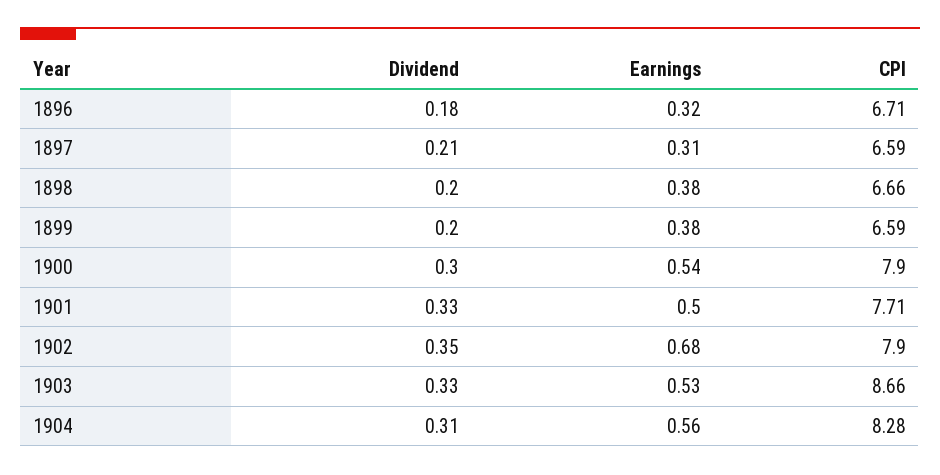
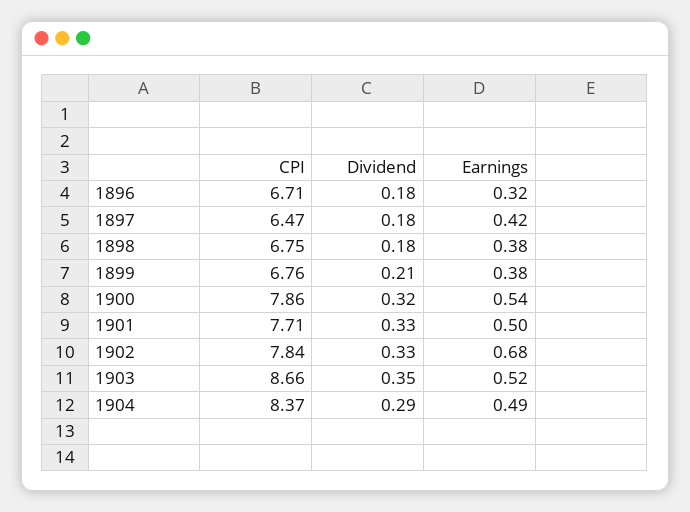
  {
    "Dividend": {
      "1896": 0.18,
-     "1897": 0.21,
+     "1897": 0.18,
-     "1898": 0.2,
+     "1898": 0.18,
-     "1899": 0.2,
+     "1899": 0.21,
-     "1900": 0.3,
+     "1900": 0.32,
      "1901": 0.33,
-     "1902": 0.35,
+     "1902": 0.33,
-     "1903": 0.33,
+     "1903": 0.35,
-     "1904": 0.31
+     "1904": 0.29
    },
    "Earnings": {
      "1896": 0.32,
-     "1897": 0.31,
+     "1897": 0.42,
      "1898": 0.38,
      "1899": 0.38,
      "1900": 0.54,
      "1901": 0.5,
      "1902": 0.68,
-     "1903": 0.53,
+     "1903": 0.52,
-     "1904": 0.56
+     "1904": 0.49
    },
    "CPI": {
      "1896": 6.71,
-     "1897": 6.59,
+     "1897": 6.47,
-     "1898": 6.66,
+     "1898": 6.75,
-     "1899": 6.59,
+     "1899": 6.76,
-     "1900": 7.9,
+     "1900": 7.86,
      "1901": 7.71,
-     "1902": 7.9,
+     "1902": 7.84,
      "1903": 8.66,
-     "1904": 8.28
+     "1904": 8.37
    }
  }

